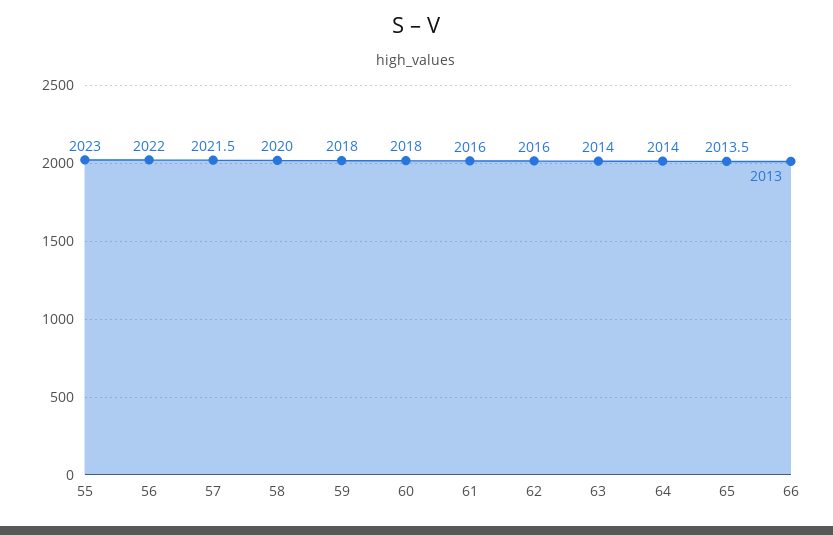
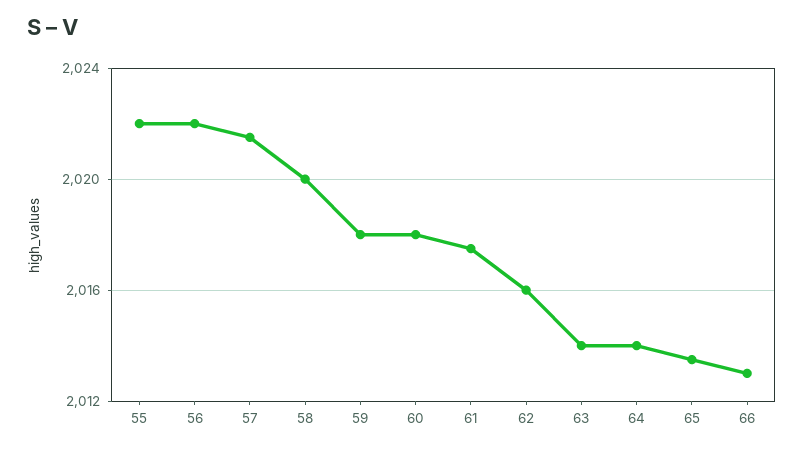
  {
-   "55": 2023,
+   "55": 2022,
    "56": 2022,
    "57": 2021.5,
    "58": 2020,
    "59": 2018,
    "60": 2018,
-   "61": 2016,
+   "61": 2017.5,
    "62": 2016,
    "63": 2014,
    "64": 2014,
    "65": 2013.5,
    "66": 2013
  }

